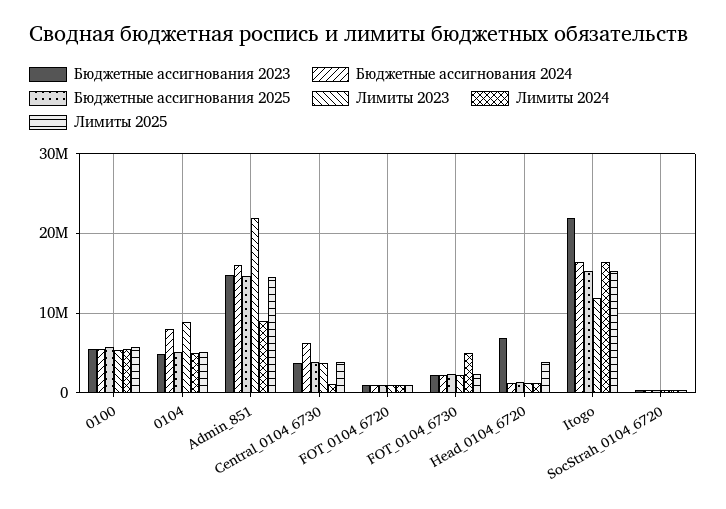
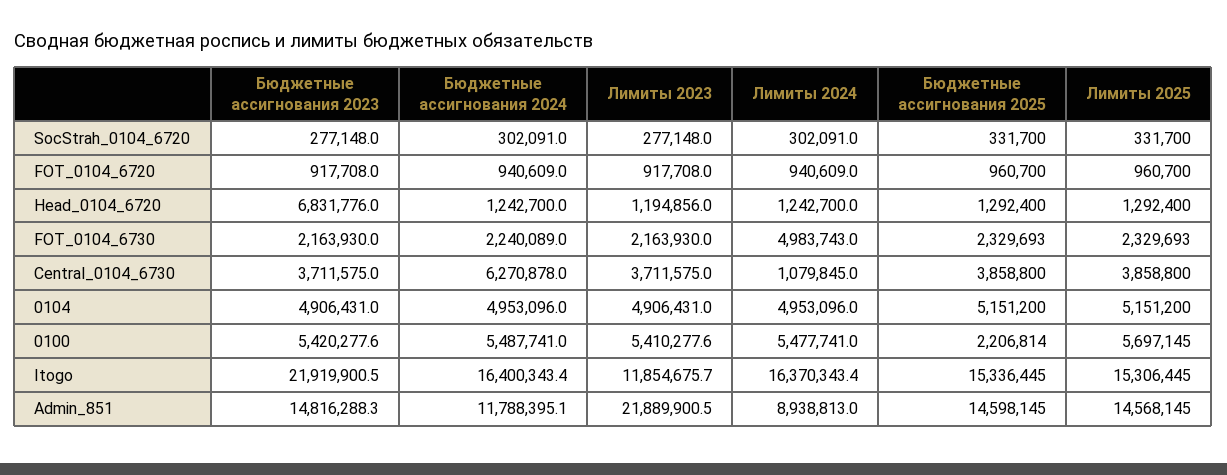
  {
    "Бюджетные ассигнования 2023": {
      "0100": 5420277.6,
      "0104": 4906431,
      "Admin_851": 14816288.3,
      "Central_0104_6730": 3711575,
      "FOT_0104_6720": 917708,
      "FOT_0104_6730": 2163930,
      "Head_0104_6720": 6831776,
      "Itogo": 21919900.5,
      "SocStrah_0104_6720": 277148
    },
    "Бюджетные ассигнования 2024": {
      "0100": 5487741,
-     "0104": 8000000,
+     "0104": 4953096,
-     "Admin_851": 16000000,
+     "Admin_851": 11788395.1,
      "Central_0104_6730": 6270878,
      "FOT_0104_6720": 940609,
      "FOT_0104_6730": 2240089,
      "Head_0104_6720": 1242700,
      "Itogo": 16400343.4,
      "SocStrah_0104_6720": 302091
    },
    "Бюджетные ассигнования 2025": {
-     "0100": 6000000,
+     "0100": 2206814,
      "0104": 5151200,
      "Admin_851": 14598145,
      "Central_0104_6730": 3858800,
      "FOT_0104_6720": 960700,
      "FOT_0104_6730": 2329693,
      "Head_0104_6720": 1292400,
      "Itogo": 15336445,
      "SocStrah_0104_6720": 331700
    },
    "Лимиты 2023": {
      "0100": 5410277.6,
-     "0104": 9000000,
+     "0104": 4906431,
      "Admin_851": 21889900.5,
      "Central_0104_6730": 3711575,
      "FOT_0104_6720": 917708,
      "FOT_0104_6730": 2163930,
      "Head_0104_6720": 1194856,
      "Itogo": 11854675.7,
      "SocStrah_0104_6720": 277148
    },
    "Лимиты 2024": {
      "0100": 5477741,
      "0104": 4953096,
      "Admin_851": 8938813,
      "Central_0104_6730": 1079845,
      "FOT_0104_6720": 940609,
      "FOT_0104_6730": 4983743,
      "Head_0104_6720": 1242700,
      "Itogo": 16370343.4,
      "SocStrah_0104_6720": 302091
    },
    "Лимиты 2025": {
      "0100": 5697145,
      "0104": 5151200,
      "Admin_851": 14568145,
      "Central_0104_6730": 3858800,
      "FOT_0104_6720": 960700,
      "FOT_0104_6730": 2329693,
-     "Head_0104_6720": 4000000,
+     "Head_0104_6720": 1292400,
      "Itogo": 15306445,
      "SocStrah_0104_6720": 331700
    }
  }

